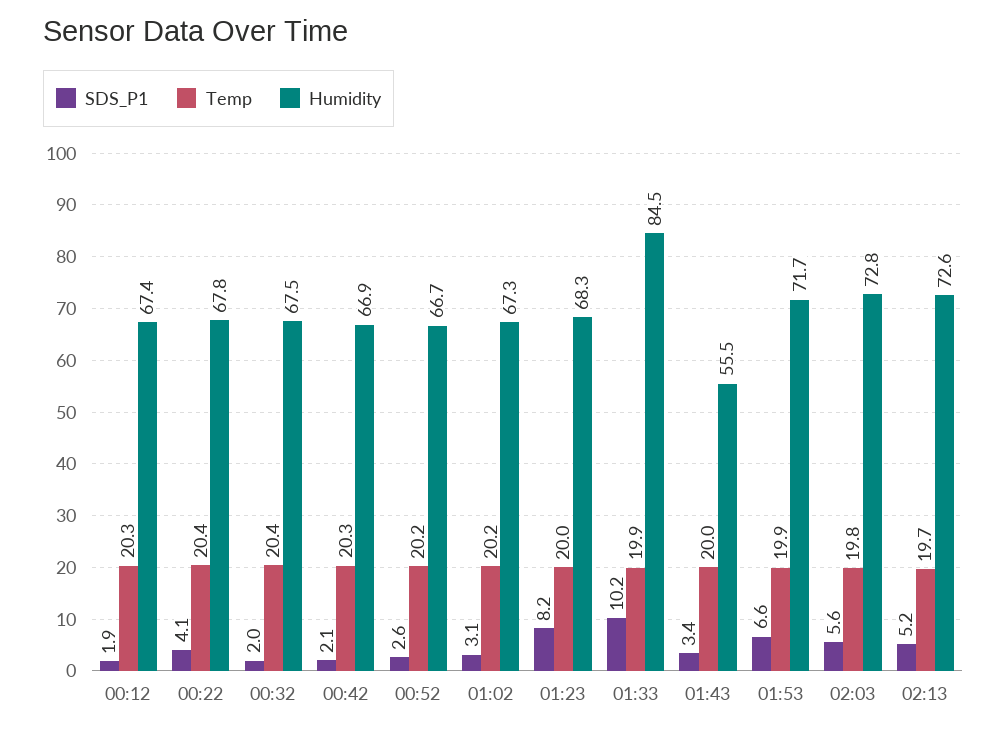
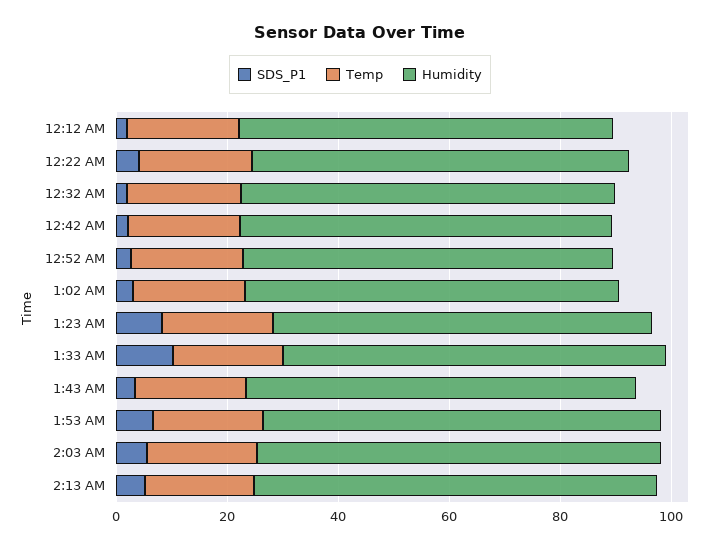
  {
    "SDS_P1": {
      "00:12": 1.9,
      "00:22": 4.1,
      "00:32": 2,
      "00:42": 2.1,
      "00:52": 2.6,
      "01:02": 3.1,
      "01:23": 8.2,
      "01:33": 10.2,
      "01:43": 3.4,
      "01:53": 6.6,
      "02:03": 5.6,
      "02:13": 5.2
    },
    "Temp": {
      "00:12": 20.3,
      "00:22": 20.4,
      "00:32": 20.4,
      "00:42": 20.3,
      "00:52": 20.2,
      "01:02": 20.2,
      "01:23": 20,
      "01:33": 19.9,
      "01:43": 20,
      "01:53": 19.9,
      "02:03": 19.8,
      "02:13": 19.7
    },
    "Humidity": {
      "00:12": 67.4,
      "00:22": 67.8,
      "00:32": 67.5,
      "00:42": 66.9,
      "00:52": 66.7,
      "01:02": 67.3,
      "01:23": 68.3,
-     "01:33": 84.5,
+     "01:33": 70,
-     "01:43": 55.5,
+     "01:43": 70,
      "01:53": 71.7,
      "02:03": 72.8,
      "02:13": 72.6
    }
  }

